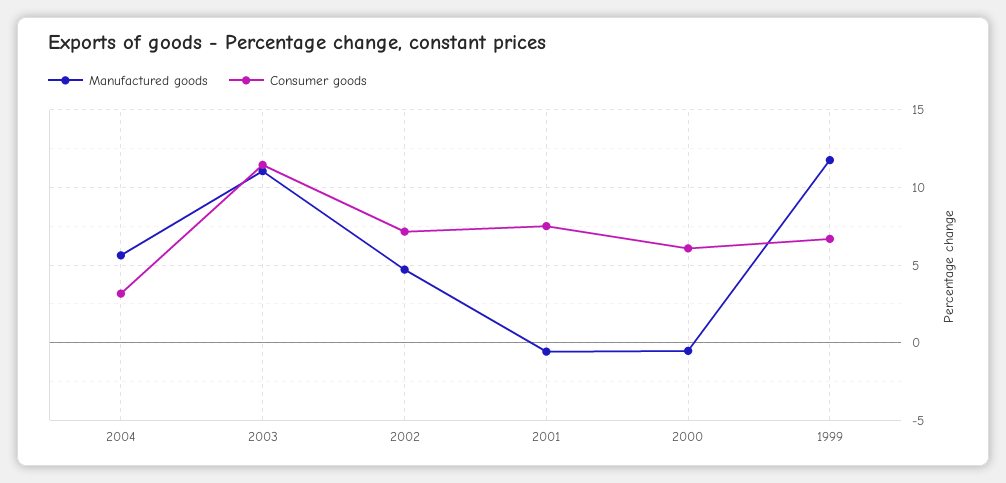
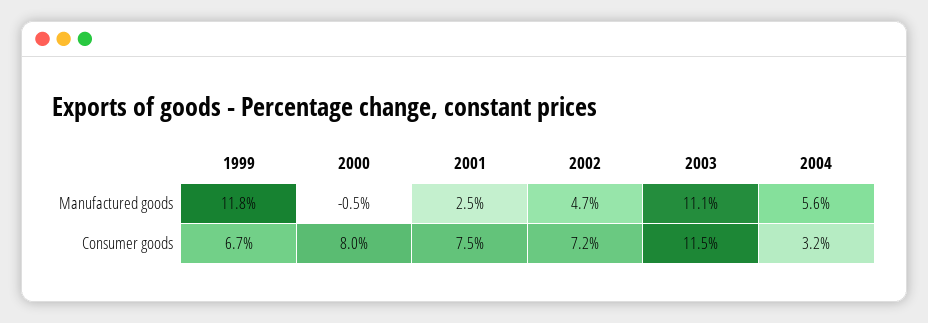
  {
    "Manufactured goods": {
      "2004": 5.6,
      "2003": 11.1,
      "2002": 4.7,
-     "2001": -0.5,
+     "2001": 2.5,
      "2000": -0.5,
      "1999": 11.8
    },
    "Consumer goods": {
      "2004": 3.2,
      "2003": 11.5,
      "2002": 7.2,
      "2001": 7.5,
-     "2000": 6,
+     "2000": 8,
      "1999": 6.7
    }
  }

